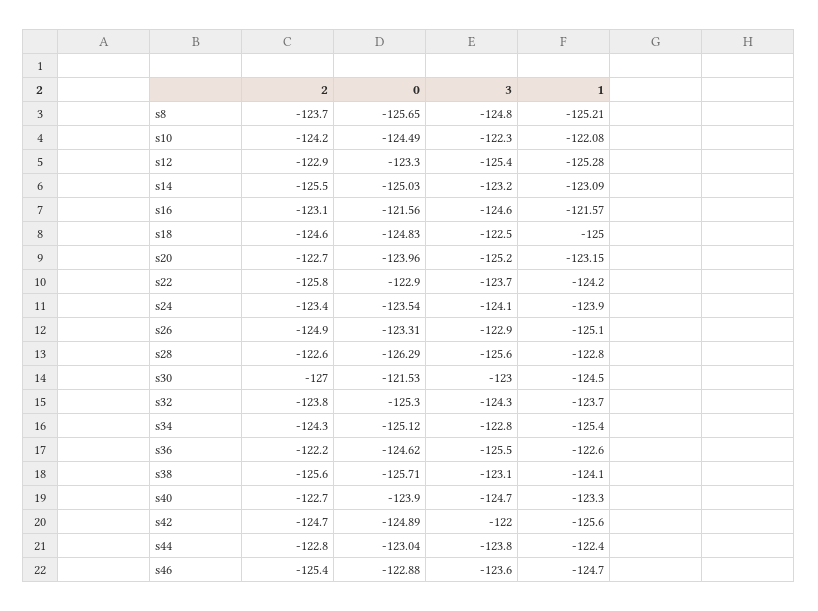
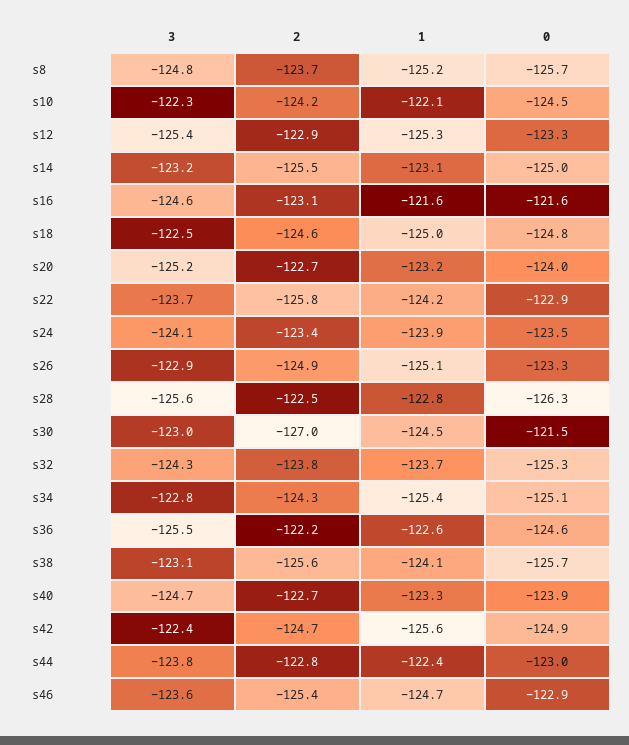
  {
    "2": {
      "s8": -123.7,
      "s10": -124.2,
      "s12": -122.9,
      "s14": -125.5,
      "s16": -123.1,
      "s18": -124.6,
      "s20": -122.7,
      "s22": -125.8,
      "s24": -123.4,
      "s26": -124.9,
-     "s28": -122.6,
+     "s28": -122.5,
      "s30": -127,
      "s32": -123.8,
      "s34": -124.3,
      "s36": -122.2,
      "s38": -125.6,
      "s40": -122.7,
      "s42": -124.7,
      "s44": -122.8,
      "s46": -125.4
    },
    "0": {
      "s8": -125.65,
      "s10": -124.49,
      "s12": -123.3,
      "s14": -125.03,
      "s16": -121.56,
      "s18": -124.83,
      "s20": -123.96,
      "s22": -122.9,
      "s24": -123.54,
      "s26": -123.31,
      "s28": -126.29,
      "s30": -121.53,
      "s32": -125.3,
      "s34": -125.12,
      "s36": -124.62,
      "s38": -125.71,
      "s40": -123.9,
      "s42": -124.89,
      "s44": -123.04,
      "s46": -122.88
    },
    "3": {
      "s8": -124.8,
      "s10": -122.3,
      "s12": -125.4,
      "s14": -123.2,
      "s16": -124.6,
      "s18": -122.5,
      "s20": -125.2,
      "s22": -123.7,
      "s24": -124.1,
      "s26": -122.9,
      "s28": -125.6,
      "s30": -123,
      "s32": -124.3,
      "s34": -122.8,
      "s36": -125.5,
      "s38": -123.1,
      "s40": -124.7,
-     "s42": -122,
+     "s42": -122.4,
      "s44": -123.8,
      "s46": -123.6
    },
    "1": {
      "s8": -125.21,
      "s10": -122.08,
      "s12": -125.28,
      "s14": -123.09,
      "s16": -121.57,
      "s18": -125,
      "s20": -123.15,
      "s22": -124.2,
      "s24": -123.9,
      "s26": -125.1,
      "s28": -122.8,
      "s30": -124.5,
      "s32": -123.7,
      "s34": -125.4,
      "s36": -122.6,
      "s38": -124.1,
      "s40": -123.3,
      "s42": -125.6,
      "s44": -122.4,
      "s46": -124.7
    }
  }

